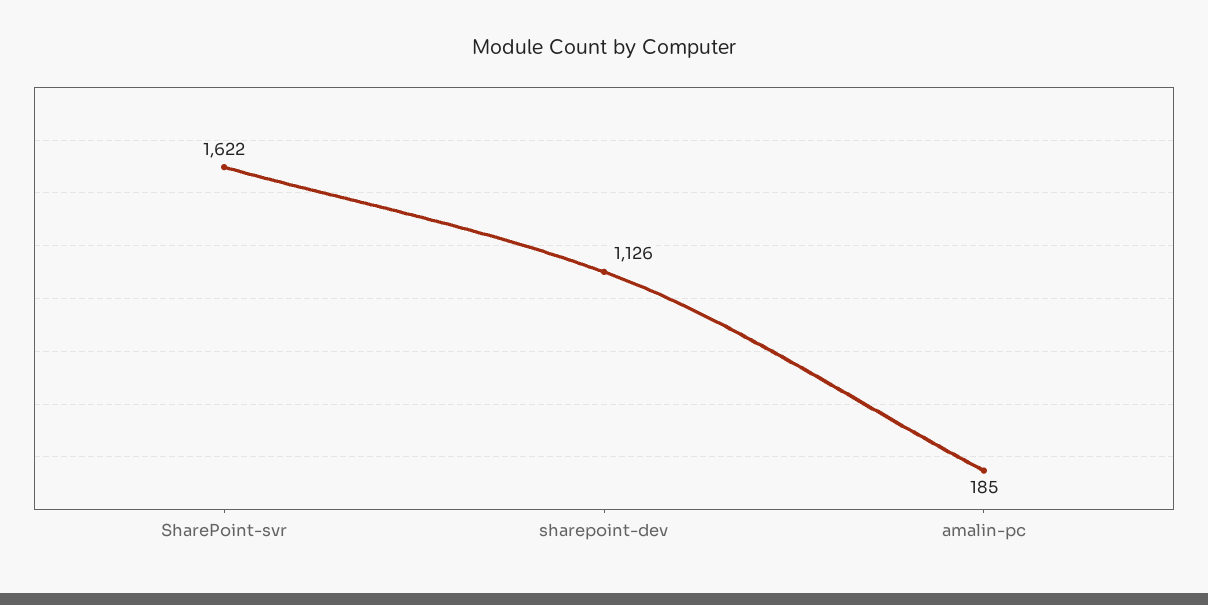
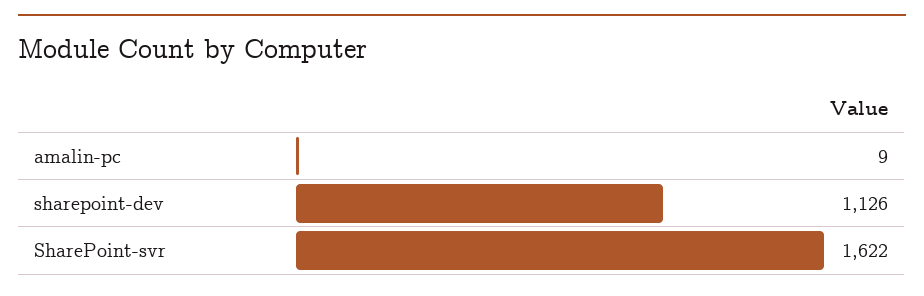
  {
    "SharePoint-svr": 1622,
    "sharepoint-dev": 1126,
-   "amalin-pc": 185
+   "amalin-pc": 9
  }

